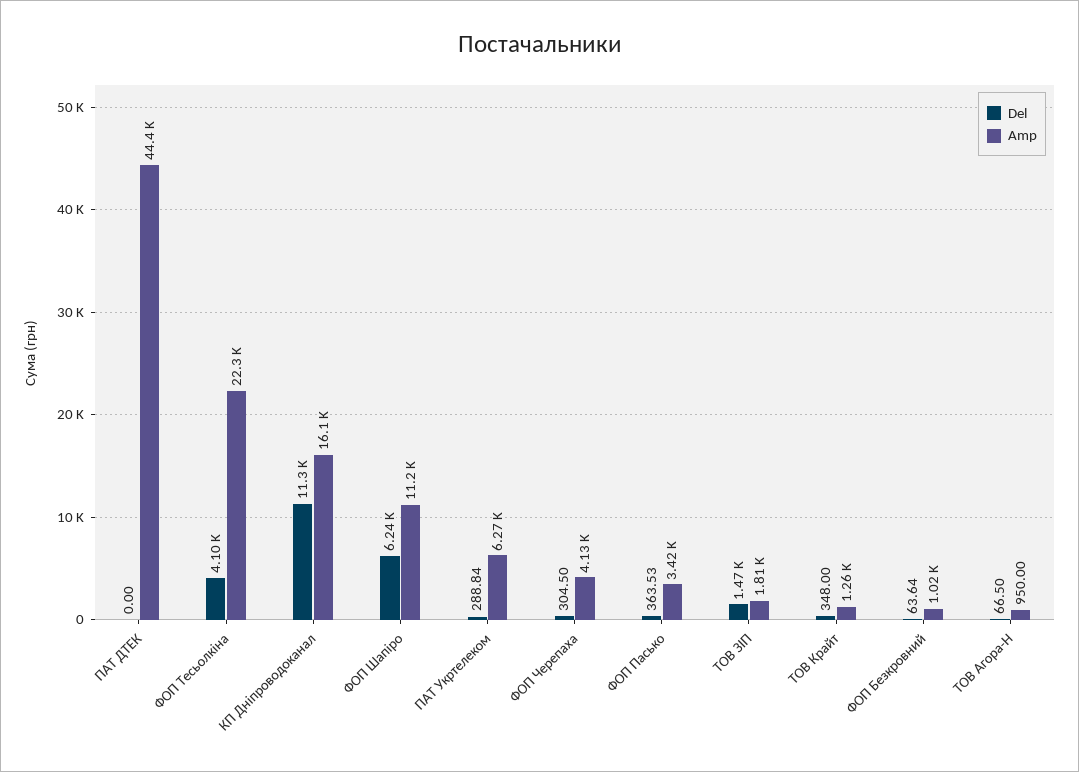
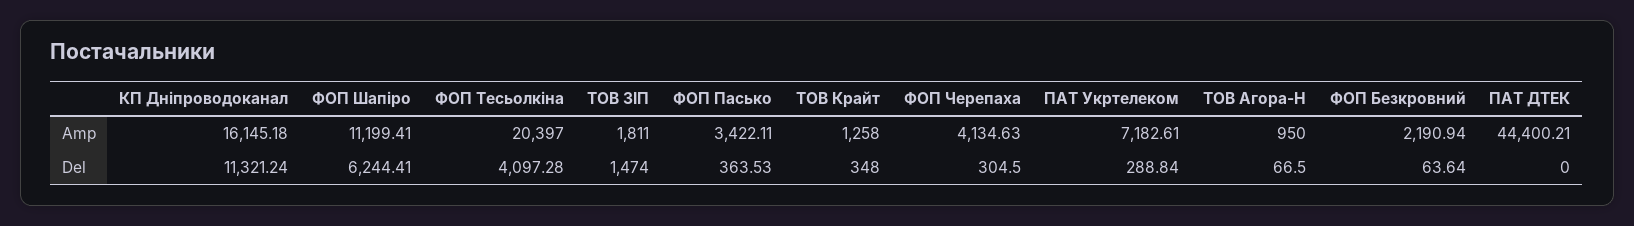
  {
    "Del": {
      "ПАТ ДТЕК": 0,
      "ФОП Тесьолкіна": 4097.28,
      "КП Дніпроводоканал": 11321.24,
      "ФОП Шапіро": 6244.41,
      "ПАТ Укртелеком": 288.84,
      "ФОП Черепаха": 304.5,
      "ФОП Пасько": 363.53,
      "ТОВ ЗІП": 1474,
      "ТОВ Крайт": 348,
      "ФОП Безкровний": 63.64,
      "ТОВ Агора-Н": 66.5
    },
    "Amp": {
      "ПАТ ДТЕК": 44400.21,
-     "ФОП Тесьолкіна": 22300,
+     "ФОП Тесьолкіна": 20397,
      "КП Дніпроводоканал": 16145.18,
      "ФОП Шапіро": 11199.41,
-     "ПАТ Укртелеком": 6270,
+     "ПАТ Укртелеком": 7182.61,
      "ФОП Черепаха": 4134.63,
      "ФОП Пасько": 3422.11,
      "ТОВ ЗІП": 1811,
      "ТОВ Крайт": 1258,
-     "ФОП Безкровний": 1020,
+     "ФОП Безкровний": 2190.94,
      "ТОВ Агора-Н": 950
    }
  }

